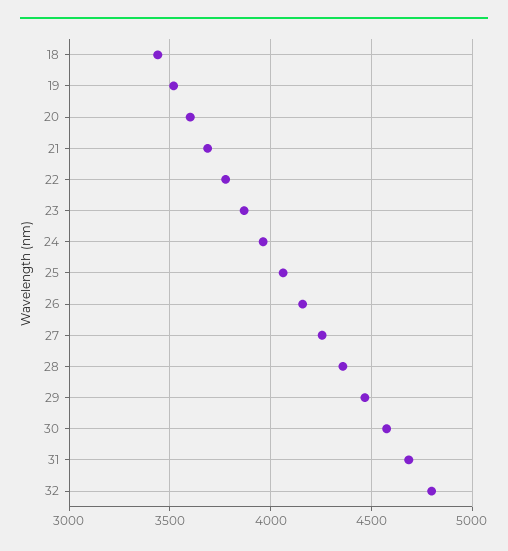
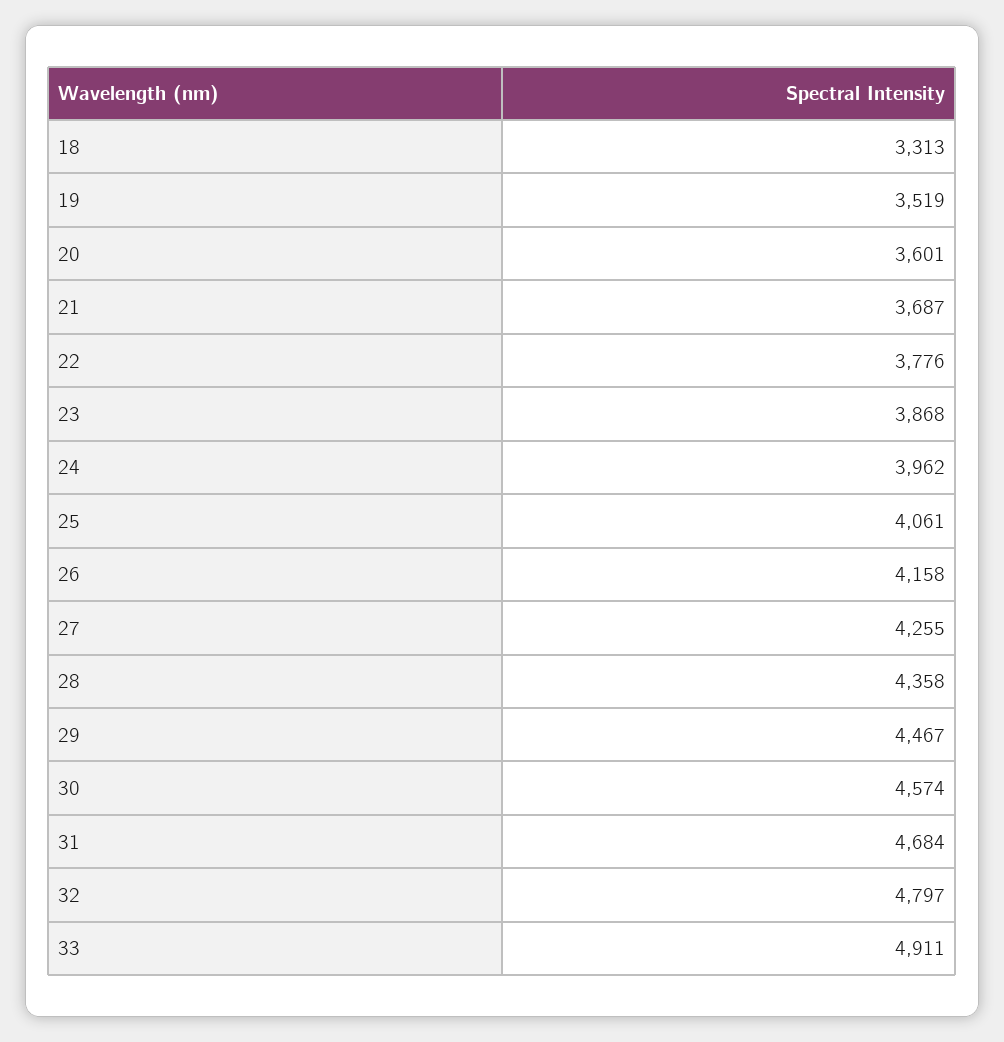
  {
-   "18": 3450,
+   "18": 3313,
    "19": 3519,
    "20": 3601,
    "21": 3687,
    "22": 3776,
    "23": 3868,
    "24": 3962,
    "25": 4061,
    "26": 4158,
    "27": 4255,
    "28": 4358,
    "29": 4467,
    "30": 4574,
    "31": 4684,
-   "32": 4797
+   "32": 4797,
+   "33": 4911
  }

